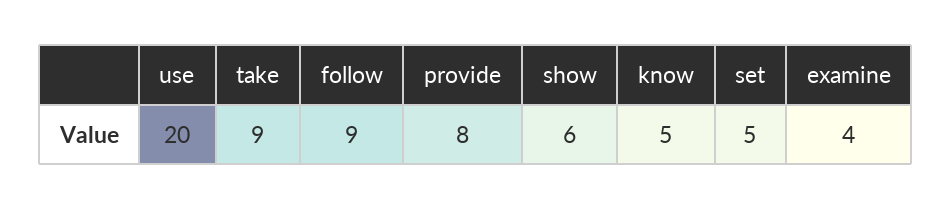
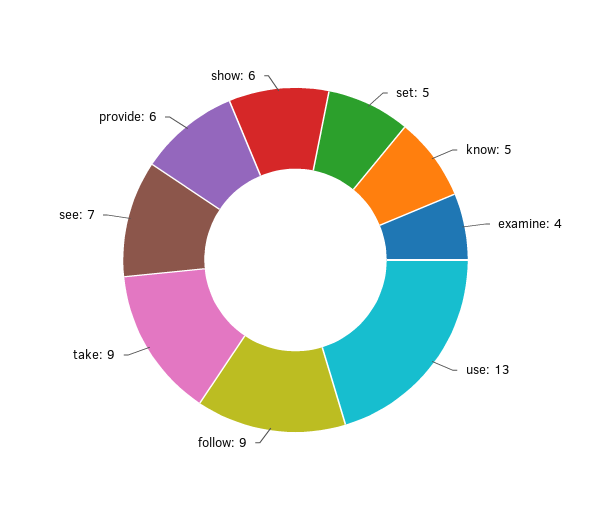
  {
-   "use": 20,
+   "use": 13,
    "take": 9,
    "follow": 9,
-   "provide": 8,
+   "provide": 6,
    "show": 6,
    "know": 5,
    "set": 5,
-   "examine": 4
+   "examine": 4,
+   "see": 7
  }

